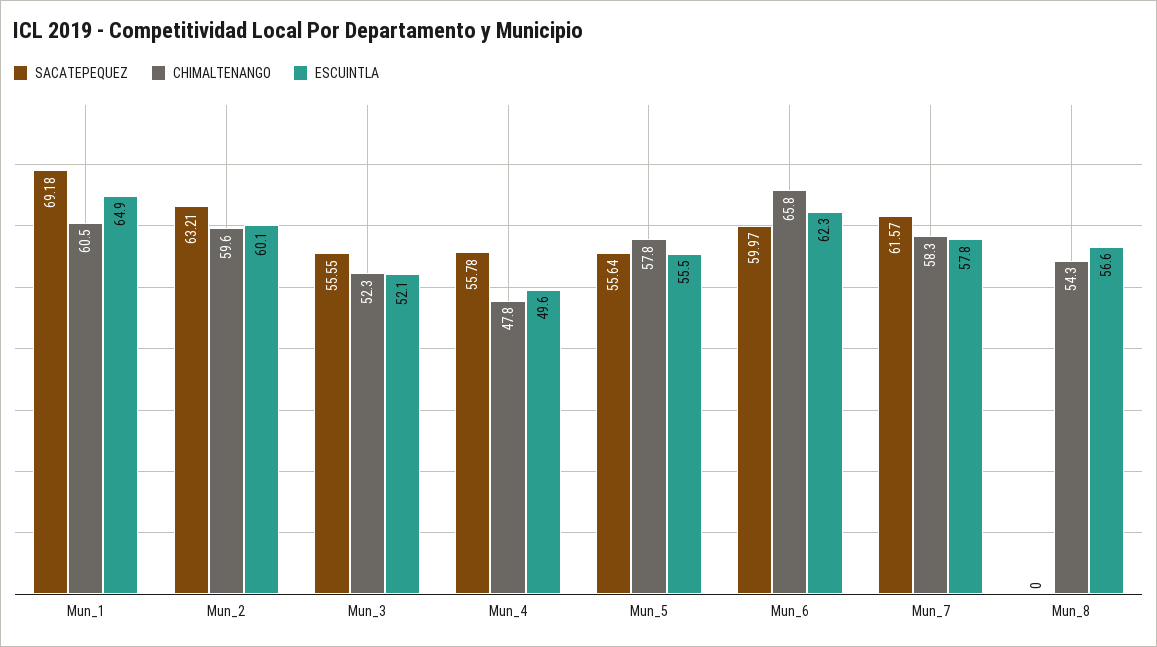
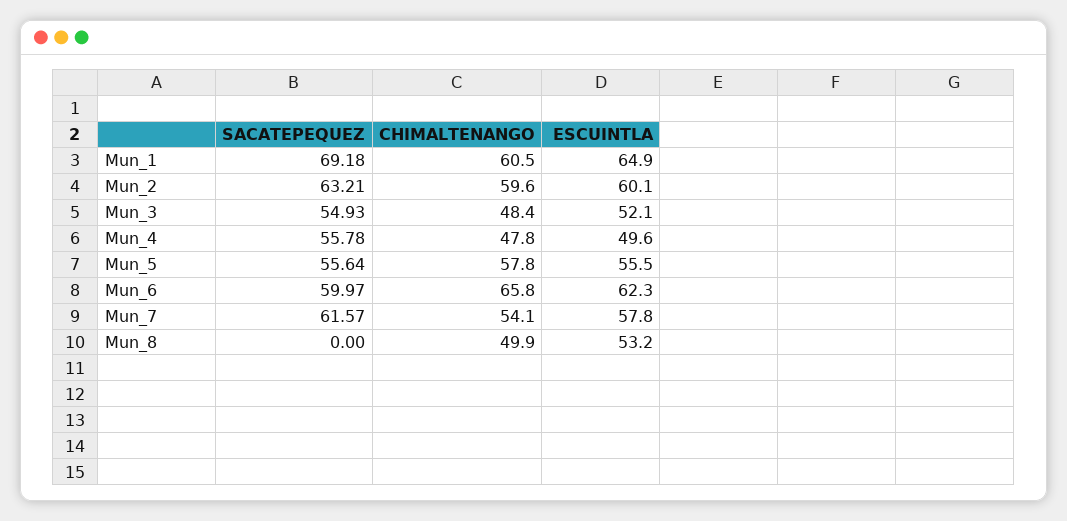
  {
    "SACATEPEQUEZ": {
      "Mun_1": 69.18,
      "Mun_2": 63.21,
-     "Mun_3": 55.55,
+     "Mun_3": 54.93,
      "Mun_4": 55.78,
      "Mun_5": 55.64,
      "Mun_6": 59.97,
      "Mun_7": 61.57,
      "Mun_8": 0
    },
    "CHIMALTENANGO": {
      "Mun_1": 60.5,
      "Mun_2": 59.6,
-     "Mun_3": 52.3,
+     "Mun_3": 48.4,
      "Mun_4": 47.8,
      "Mun_5": 57.8,
      "Mun_6": 65.8,
-     "Mun_7": 58.3,
+     "Mun_7": 54.1,
-     "Mun_8": 54.3
+     "Mun_8": 49.9
    },
    "ESCUINTLA": {
      "Mun_1": 64.9,
      "Mun_2": 60.1,
      "Mun_3": 52.1,
      "Mun_4": 49.6,
      "Mun_5": 55.5,
      "Mun_6": 62.3,
      "Mun_7": 57.8,
-     "Mun_8": 56.6
+     "Mun_8": 53.2
    }
  }

